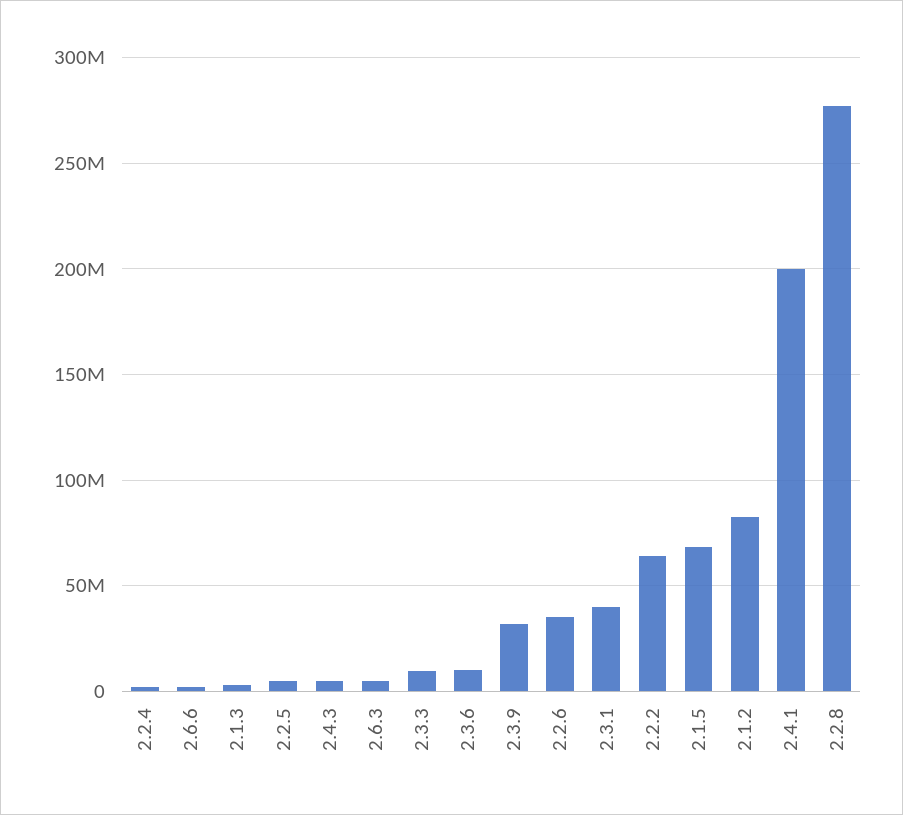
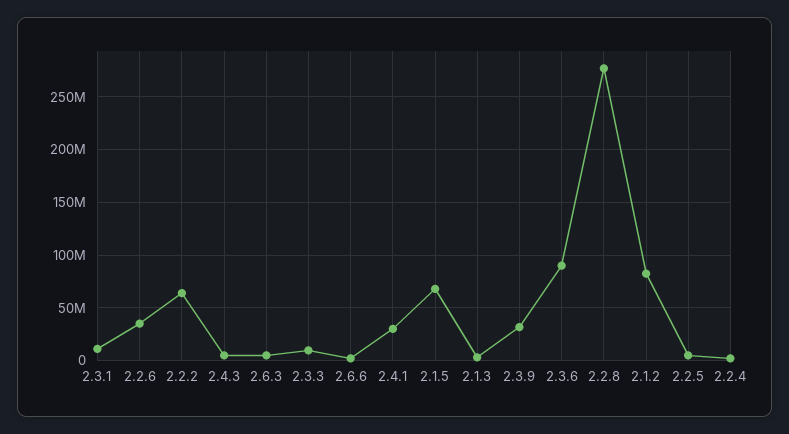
  {
    "2.2.4": 0,
    "2.6.6": 0,
    "2.1.3": 5000000,
    "2.2.5": 5000000,
    "2.4.3": 5000000,
    "2.6.3": 5000000,
    "2.3.3": 10000000,
-   "2.3.6": 10000000,
+   "2.3.6": 90000000,
    "2.3.9": 30000000,
    "2.2.6": 35000000,
-   "2.3.1": 40000000,
+   "2.3.1": 10000000,
    "2.2.2": 65000000,
    "2.1.5": 70000000,
    "2.1.2": 85000000,
-   "2.4.1": 200000000,
+   "2.4.1": 30000000,
    "2.2.8": 275000000
  }

